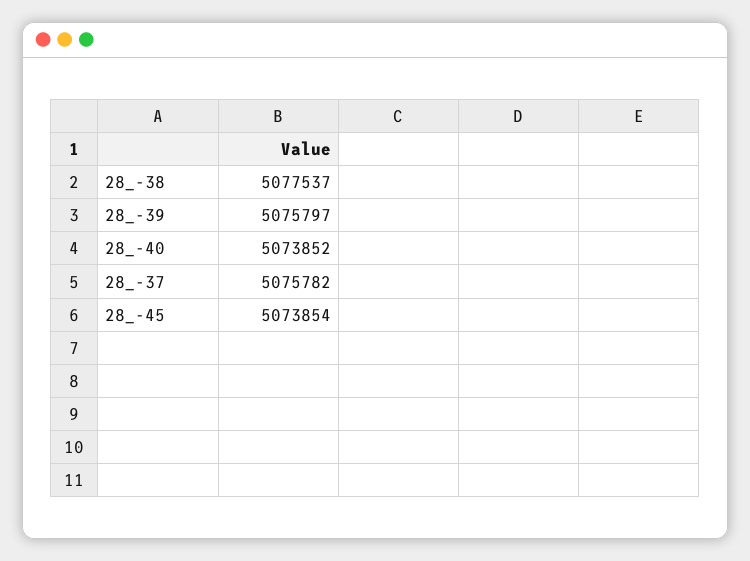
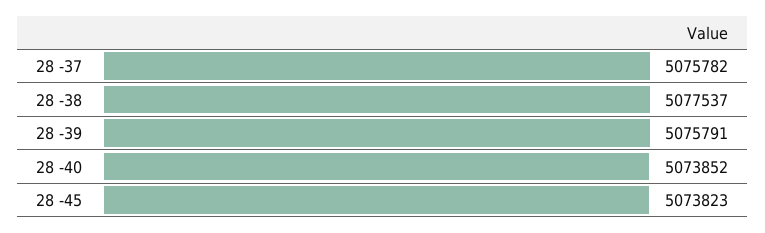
  {
    "28_-38": 5077537,
-   "28_-39": 5075797,
+   "28_-39": 5075791,
    "28_-40": 5073852,
    "28_-37": 5075782,
-   "28_-45": 5073854
+   "28_-45": 5073823
  }

